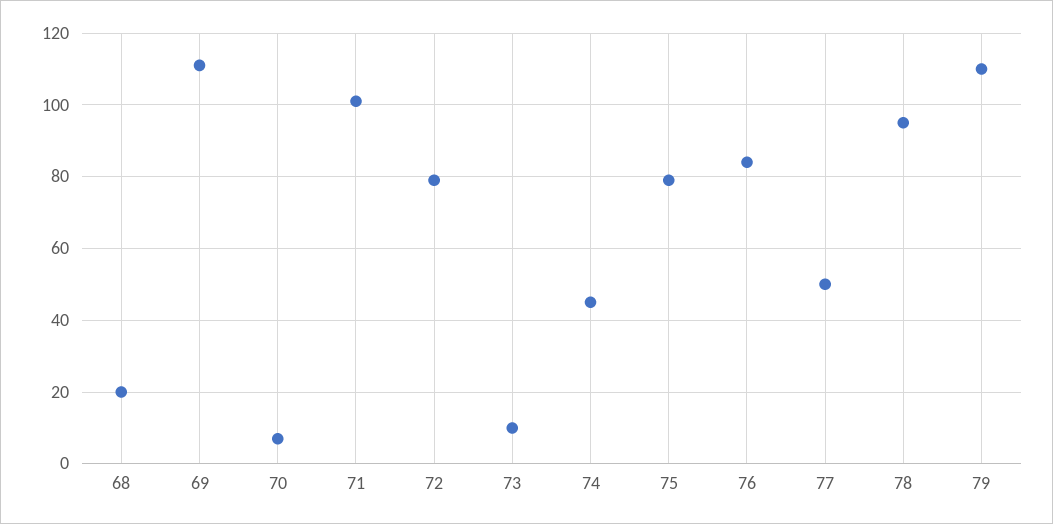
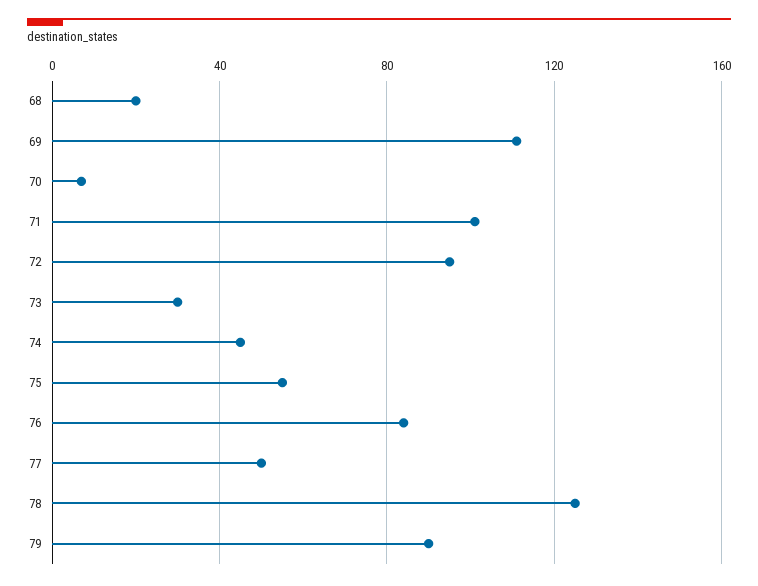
  {
    "68": 20,
    "69": 110,
    "70": 5,
    "71": 100,
-   "72": 80,
+   "72": 95,
-   "73": 10,
+   "73": 30,
    "74": 45,
-   "75": 80,
+   "75": 55,
    "76": 85,
    "77": 50,
-   "78": 95,
+   "78": 125,
-   "79": 110
+   "79": 90
  }

